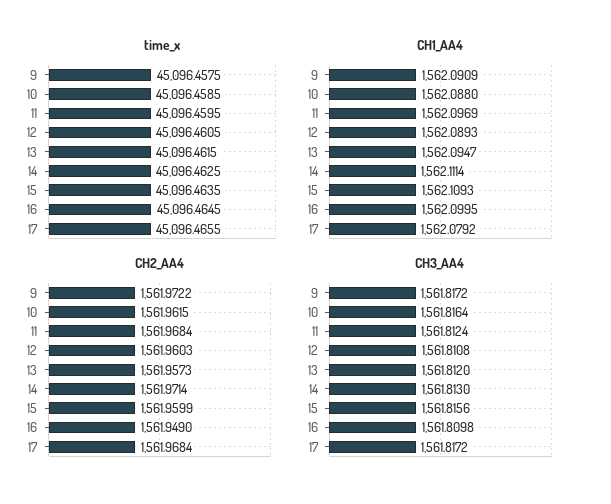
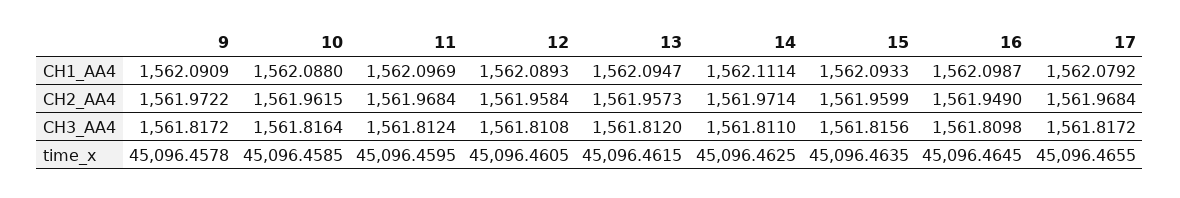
  {
    "time_x": {
-     "9": 45096.4575,
+     "9": 45096.4578,
      "10": 45096.4585,
      "11": 45096.4595,
      "12": 45096.4605,
      "13": 45096.4615,
      "14": 45096.4625,
      "15": 45096.4635,
      "16": 45096.4645,
      "17": 45096.4655
    },
    "CH1_AA4": {
      "9": 1562.0909,
      "10": 1562.088,
      "11": 1562.0969,
      "12": 1562.0893,
      "13": 1562.0947,
      "14": 1562.1114,
-     "15": 1562.1093,
+     "15": 1562.0933,
-     "16": 1562.0995,
+     "16": 1562.0987,
      "17": 1562.0792
    },
    "CH2_AA4": {
      "9": 1561.9722,
      "10": 1561.9615,
      "11": 1561.9684,
-     "12": 1561.9603,
+     "12": 1561.9584,
      "13": 1561.9573,
      "14": 1561.9714,
      "15": 1561.9599,
      "16": 1561.949,
      "17": 1561.9684
    },
    "CH3_AA4": {
      "9": 1561.8172,
      "10": 1561.8164,
      "11": 1561.8124,
      "12": 1561.8108,
      "13": 1561.812,
-     "14": 1561.813,
+     "14": 1561.811,
      "15": 1561.8156,
      "16": 1561.8098,
      "17": 1561.8172
    }
  }

